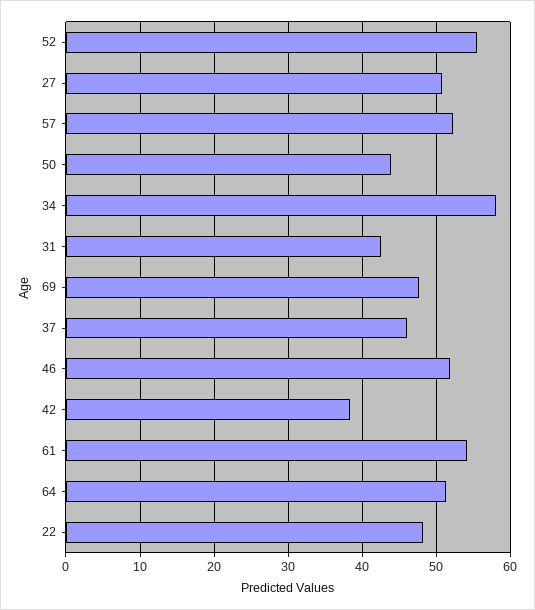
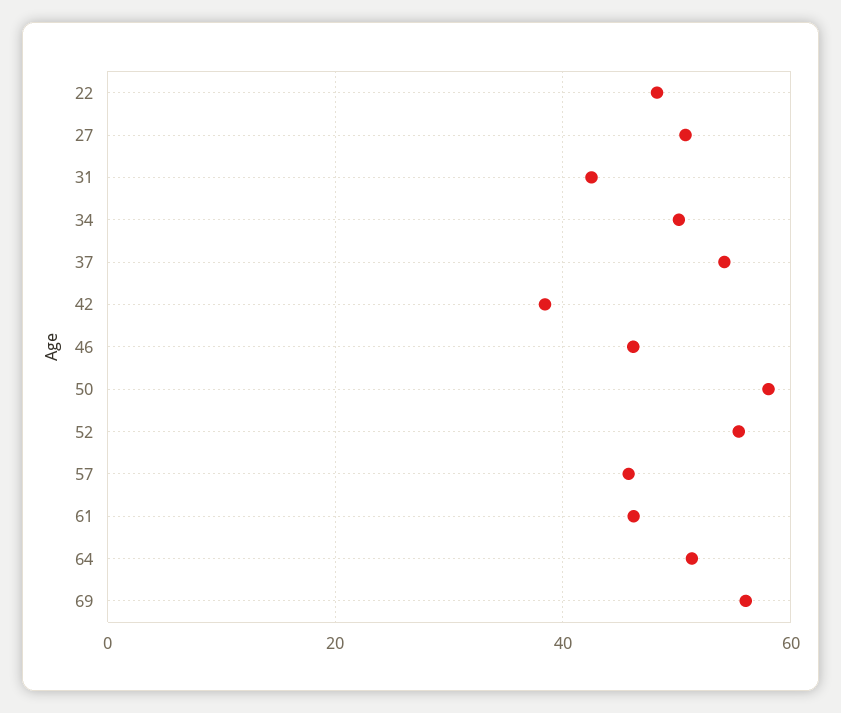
  {
    "52": 55,
    "27": 51,
-   "57": 52,
+   "57": 46,
-   "50": 44,
+   "50": 58,
-   "34": 58,
+   "34": 50,
    "31": 43,
-   "69": 48,
+   "69": 56,
-   "37": 46,
+   "37": 54,
-   "46": 52,
+   "46": 46,
    "42": 38,
-   "61": 54,
+   "61": 46,
    "64": 51,
    "22": 48
  }

